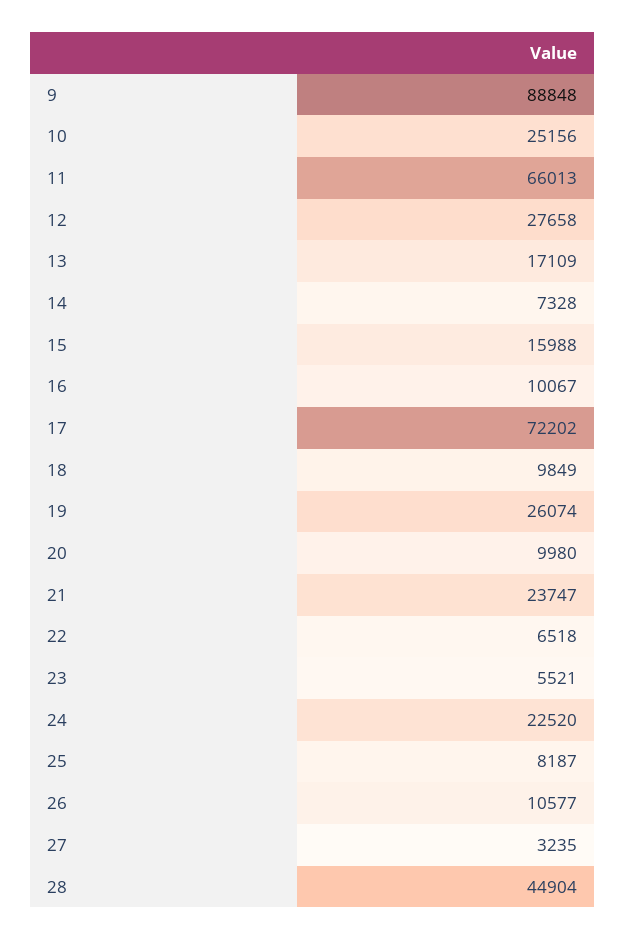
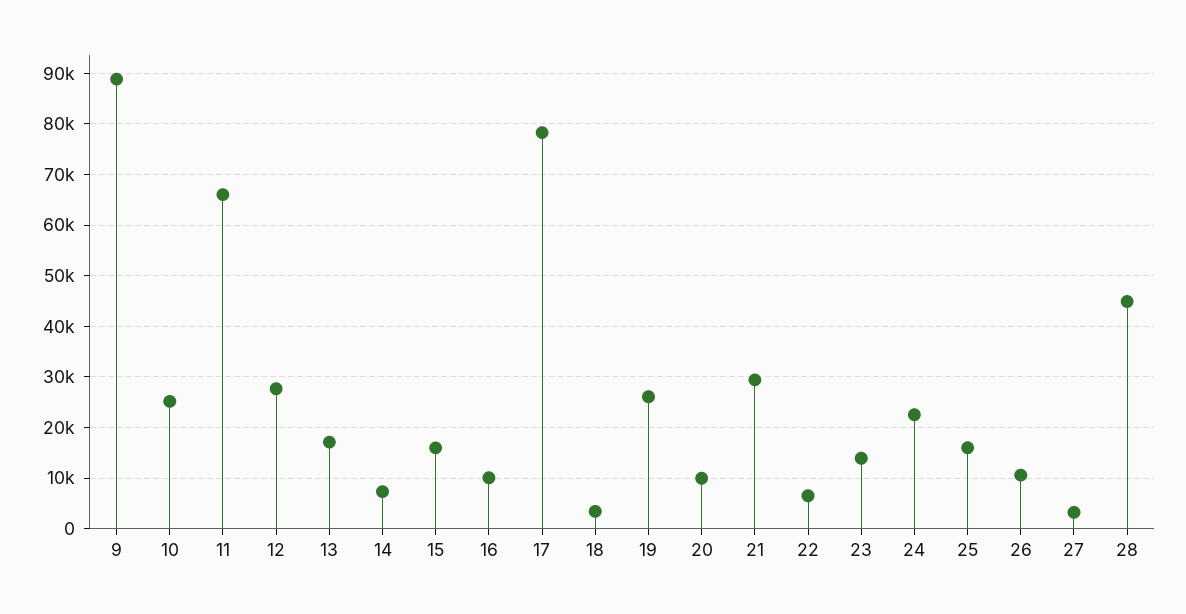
  {
    "9": 88848,
    "10": 25156,
    "11": 66013,
    "12": 27658,
    "13": 17109,
    "14": 7328,
    "15": 15988,
    "16": 10067,
-   "17": 72202,
+   "17": 78000,
-   "18": 9849,
+   "18": 4000,
    "19": 26074,
    "20": 9980,
-   "21": 23747,
+   "21": 30000,
    "22": 6518,
-   "23": 5521,
+   "23": 14000,
    "24": 22520,
-   "25": 8187,
+   "25": 16000,
    "26": 10577,
    "27": 3235,
    "28": 44904
  }

